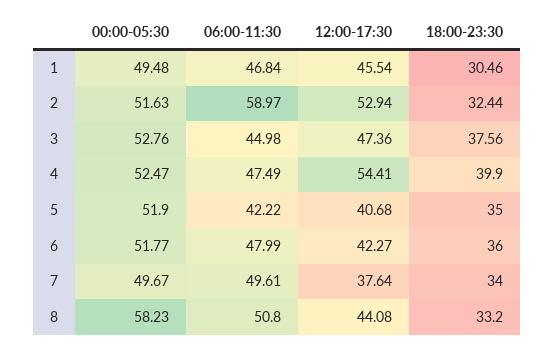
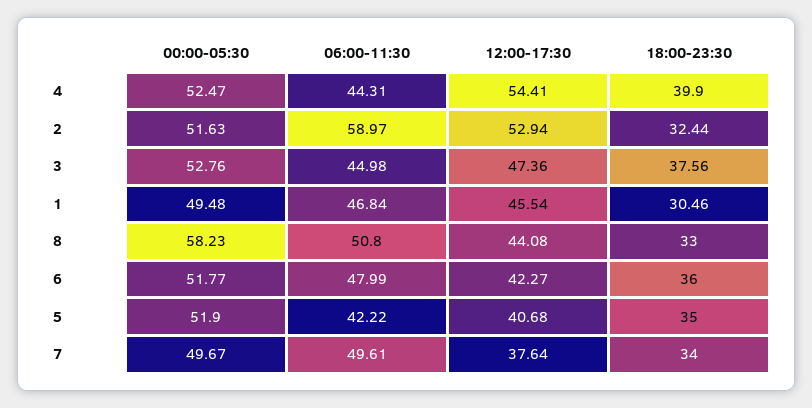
  {
    "00:00-05:30": {
      "1": 49.48,
      "2": 51.63,
      "3": 52.76,
      "4": 52.47,
      "5": 51.9,
      "6": 51.77,
      "7": 49.67,
      "8": 58.23
    },
    "06:00-11:30": {
      "1": 46.84,
      "2": 58.97,
      "3": 44.98,
-     "4": 47.49,
+     "4": 44.31,
      "5": 42.22,
      "6": 47.99,
      "7": 49.61,
      "8": 50.8
    },
    "12:00-17:30": {
      "1": 45.54,
      "2": 52.94,
      "3": 47.36,
      "4": 54.41,
      "5": 40.68,
      "6": 42.27,
      "7": 37.64,
      "8": 44.08
    },
    "18:00-23:30": {
      "1": 30.46,
      "2": 32.44,
      "3": 37.56,
      "4": 39.9,
      "5": 35,
      "6": 36,
      "7": 34,
-     "8": 33.2
+     "8": 33
    }
  }

